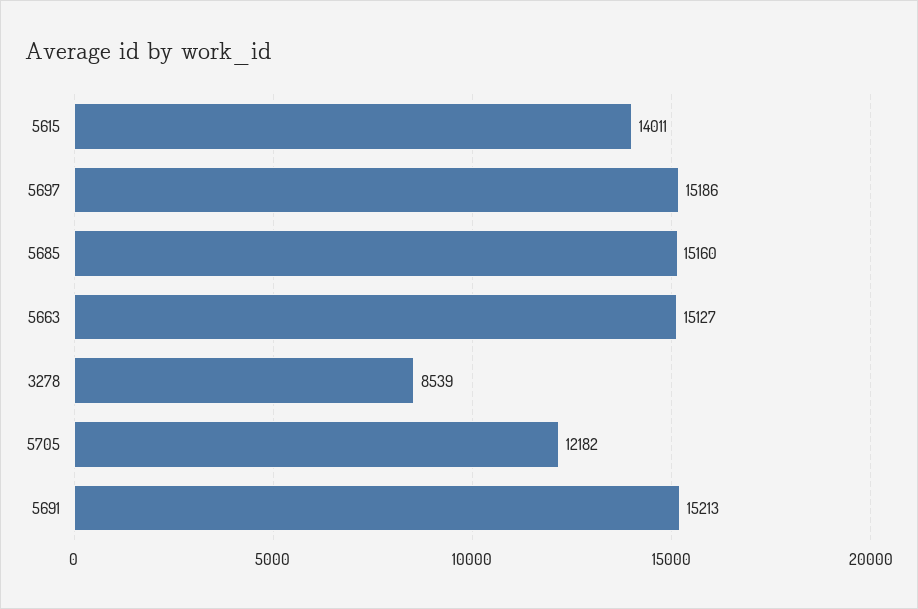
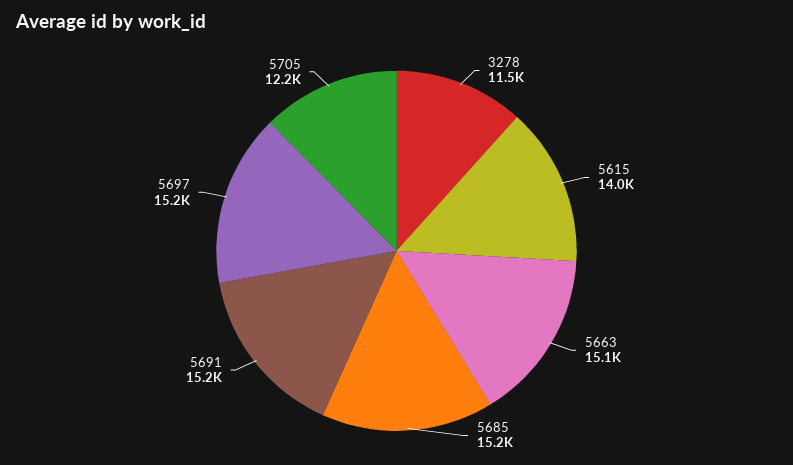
  {
    "5615": 14011,
    "5697": 15186,
    "5685": 15160,
    "5663": 15127,
-   "3278": 8539,
+   "3278": 11500,
    "5705": 12182,
    "5691": 15213
  }

